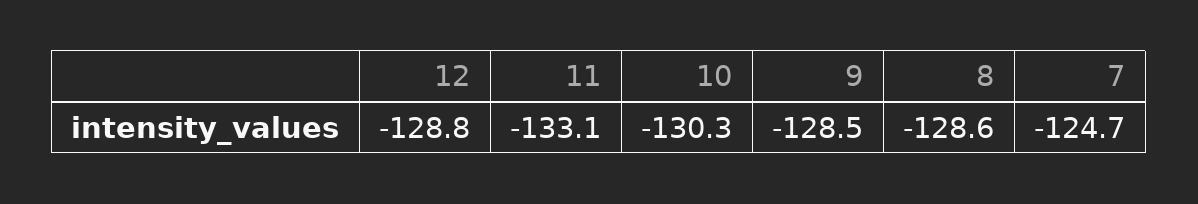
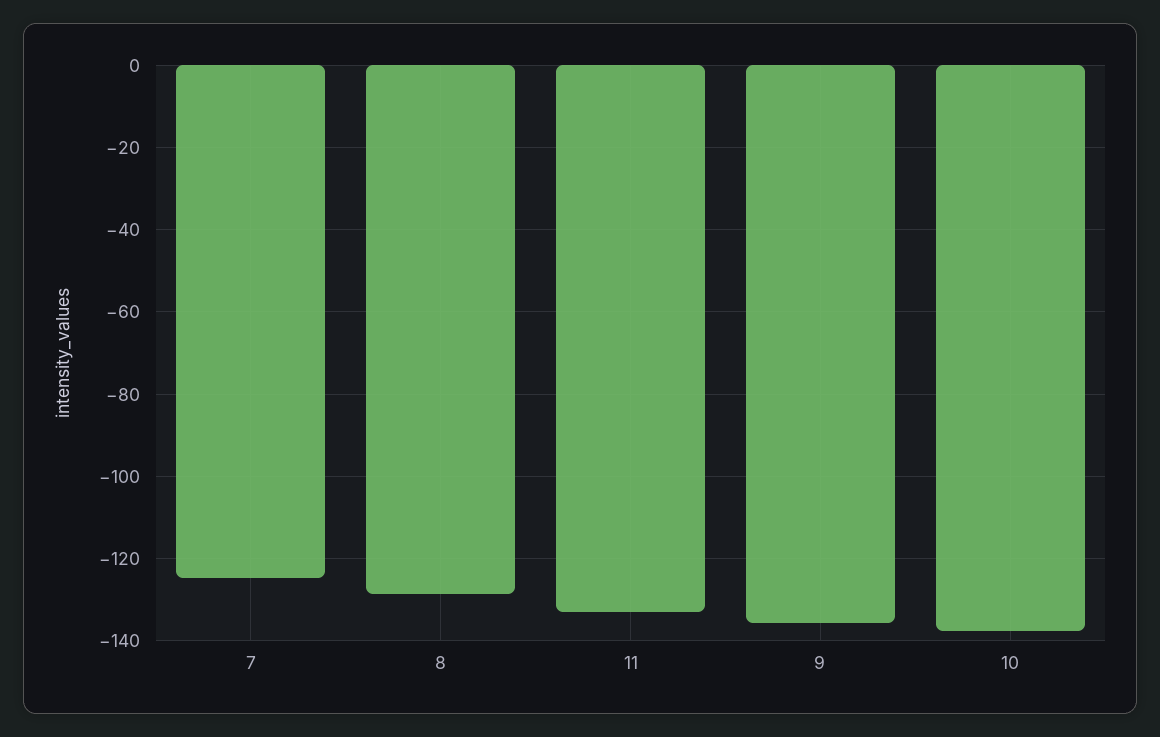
  {
-   "12": -128.8,
    "11": -133.1,
-   "10": -130.3,
+   "10": -138,
-   "9": -128.5,
+   "9": -136,
    "8": -128.6,
    "7": -124.7
  }

